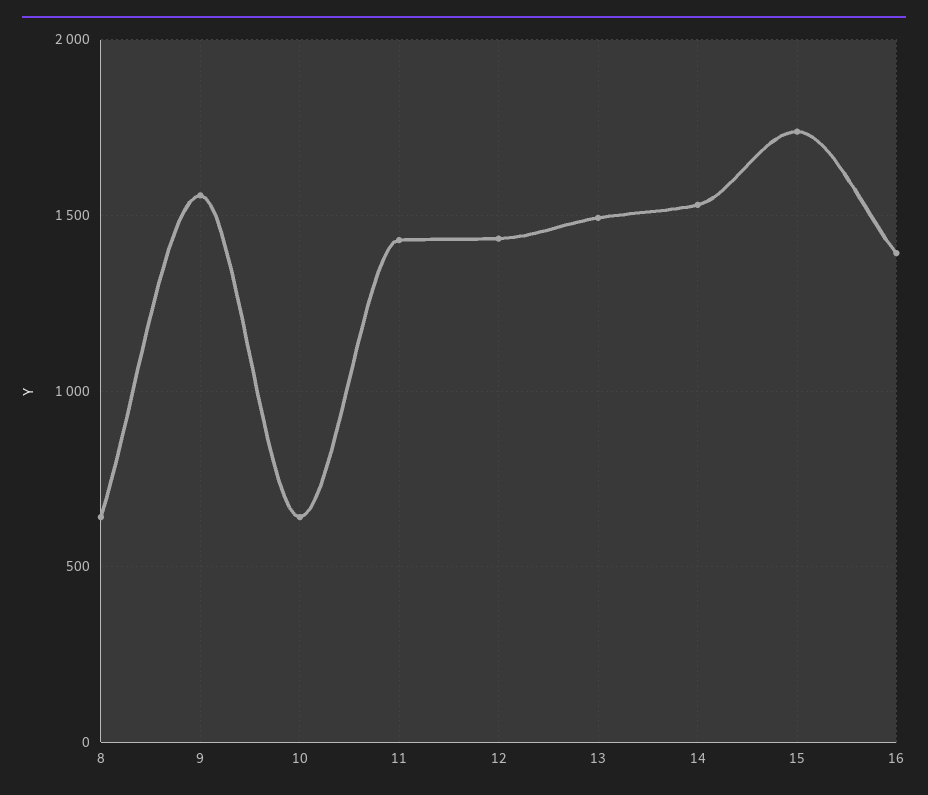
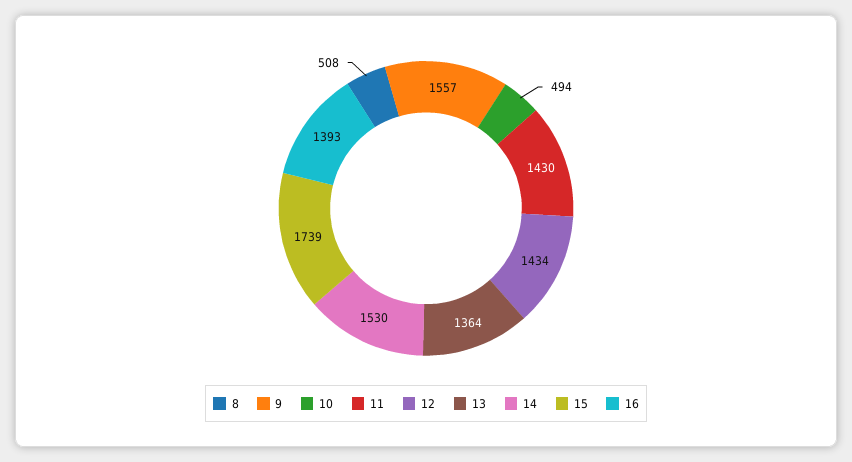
  {
-   "8": 650,
+   "8": 508,
    "9": 1557,
-   "10": 650,
+   "10": 494,
    "11": 1430,
    "12": 1434,
-   "13": 1500,
+   "13": 1364,
    "14": 1530,
    "15": 1739,
    "16": 1393
  }

